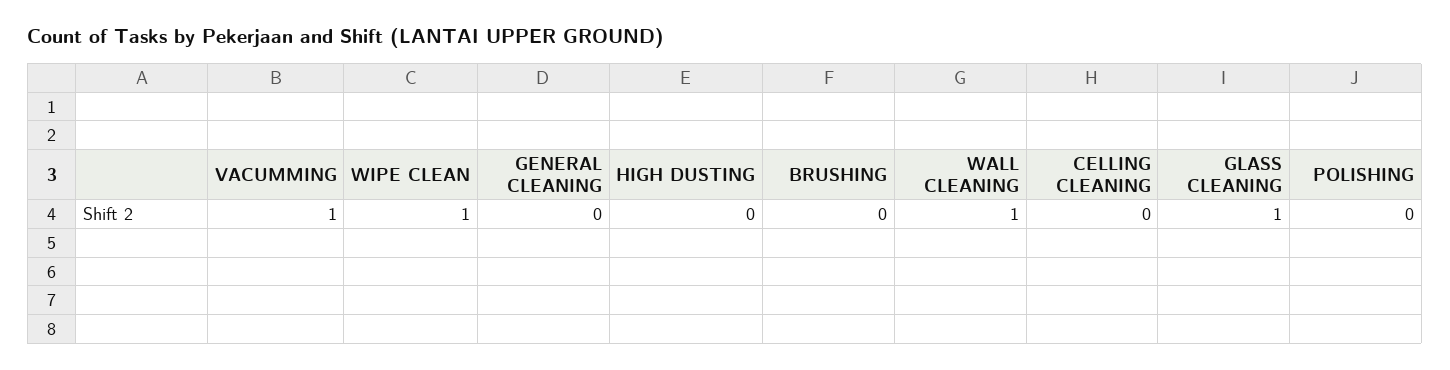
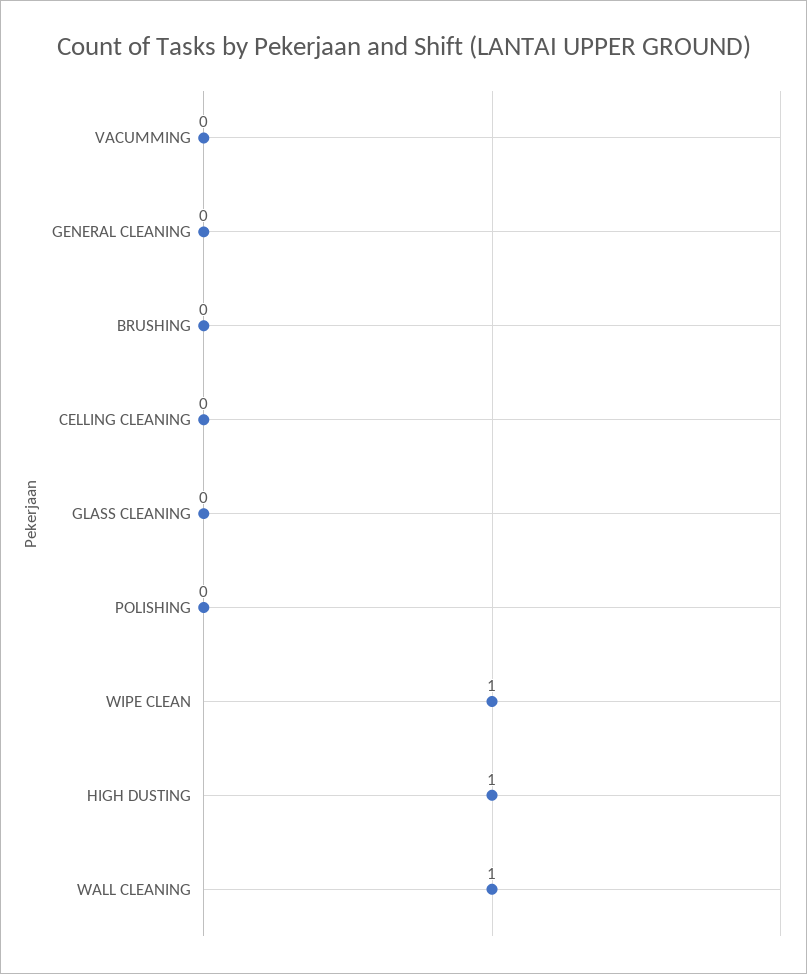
  {
-   "VACUMMING": 1,
+   "VACUMMING": 0,
    "WIPE CLEAN": 1,
    "GENERAL CLEANING": 0,
-   "HIGH DUSTING": 0,
+   "HIGH DUSTING": 1,
    "BRUSHING": 0,
    "WALL CLEANING": 1,
    "CELLING CLEANING": 0,
-   "GLASS CLEANING": 1,
+   "GLASS CLEANING": 0,
    "POLISHING": 0
  }

